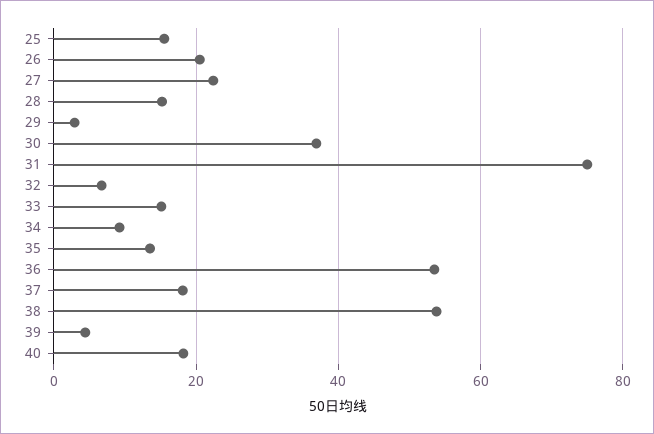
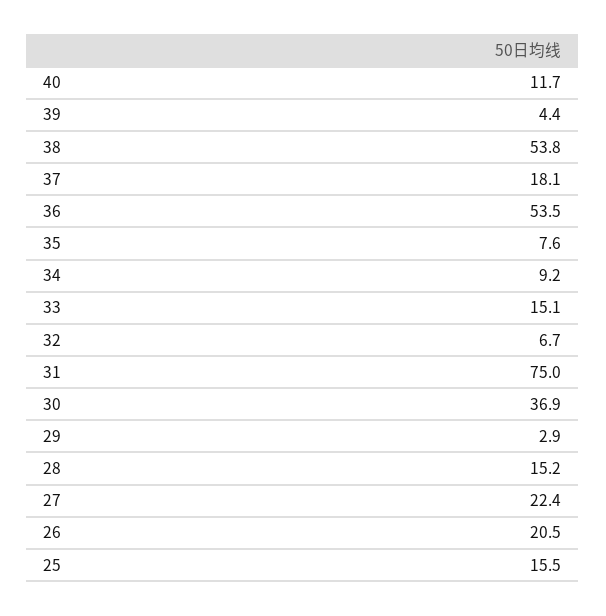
  {
    "25": 15.5,
    "26": 20.5,
    "27": 22.4,
    "28": 15.2,
    "29": 2.9,
    "30": 36.9,
    "31": 75,
    "32": 6.7,
    "33": 15.1,
    "34": 9.2,
-   "35": 14,
+   "35": 7.6,
    "36": 53.5,
    "37": 18.1,
    "38": 53.8,
    "39": 4.4,
-   "40": 18
+   "40": 11.7
  }

